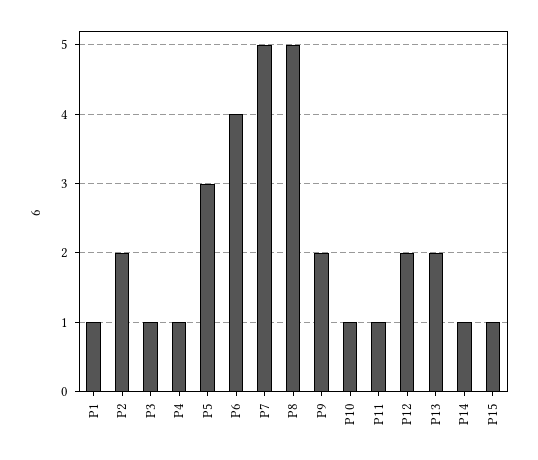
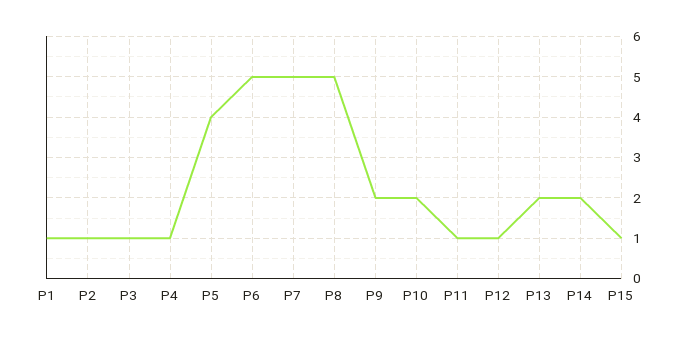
  {
    "P1": 1,
-   "P2": 2,
+   "P2": 1,
    "P3": 1,
    "P4": 1,
-   "P5": 3,
+   "P5": 4,
-   "P6": 4,
+   "P6": 5,
    "P7": 5,
    "P8": 5,
    "P9": 2,
-   "P10": 1,
+   "P10": 2,
    "P11": 1,
-   "P12": 2,
+   "P12": 1,
    "P13": 2,
-   "P14": 1,
+   "P14": 2,
    "P15": 1
  }

